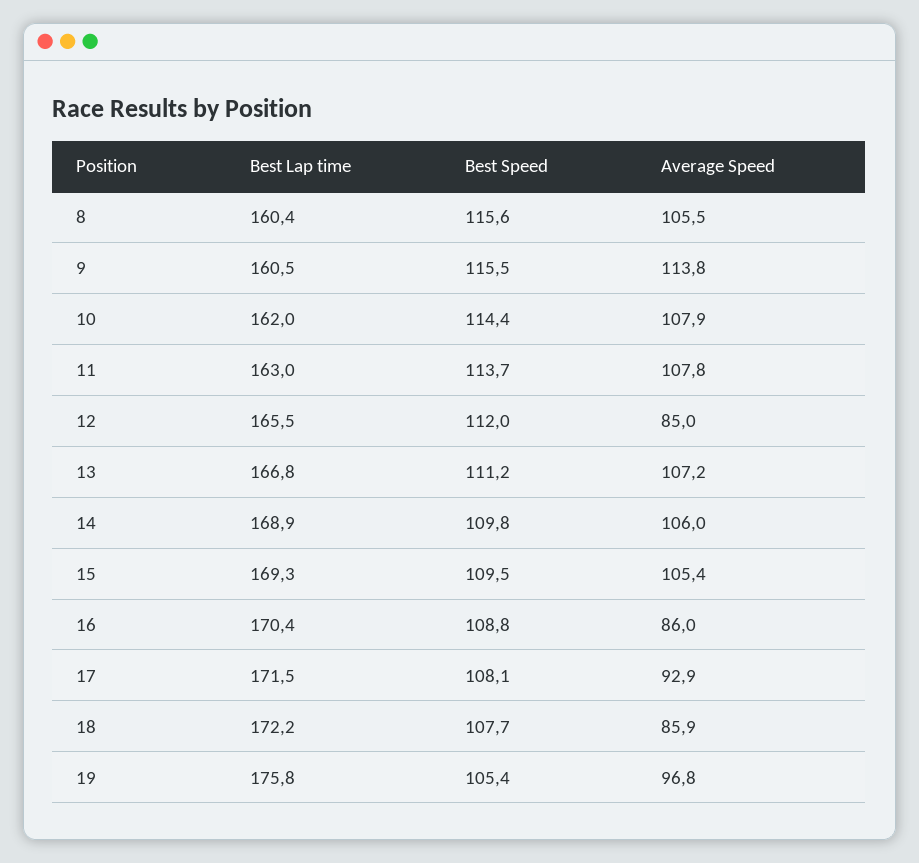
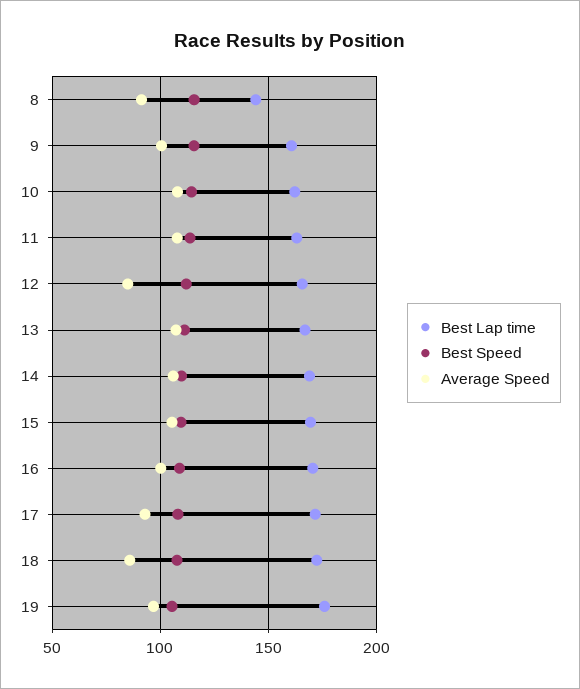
  {
    "Best Lap time": {
-     "8": 160.4,
+     "8": 145,
      "9": 160.5,
      "10": 162,
      "11": 163,
      "12": 165.5,
      "13": 166.8,
      "14": 168.9,
      "15": 169.3,
      "16": 170.4,
      "17": 171.5,
      "18": 172.2,
      "19": 175.8
    },
    "Best Speed": {
      "8": 115.6,
      "9": 115.5,
      "10": 114.4,
      "11": 113.7,
      "12": 112,
      "13": 111.2,
      "14": 109.8,
      "15": 109.5,
      "16": 108.8,
      "17": 108.1,
      "18": 107.7,
      "19": 105.4
    },
    "Average Speed": {
-     "8": 105.5,
+     "8": 90,
-     "9": 113.8,
+     "9": 100,
      "10": 107.9,
      "11": 107.8,
      "12": 85,
      "13": 107.2,
      "14": 106,
      "15": 105.4,
-     "16": 86,
+     "16": 100,
      "17": 92.9,
      "18": 85.9,
      "19": 96.8
    }
  }

